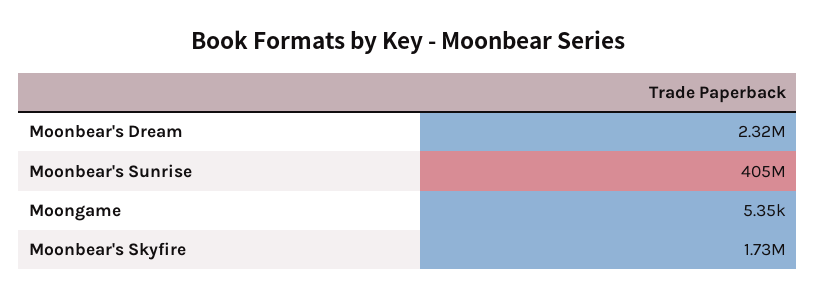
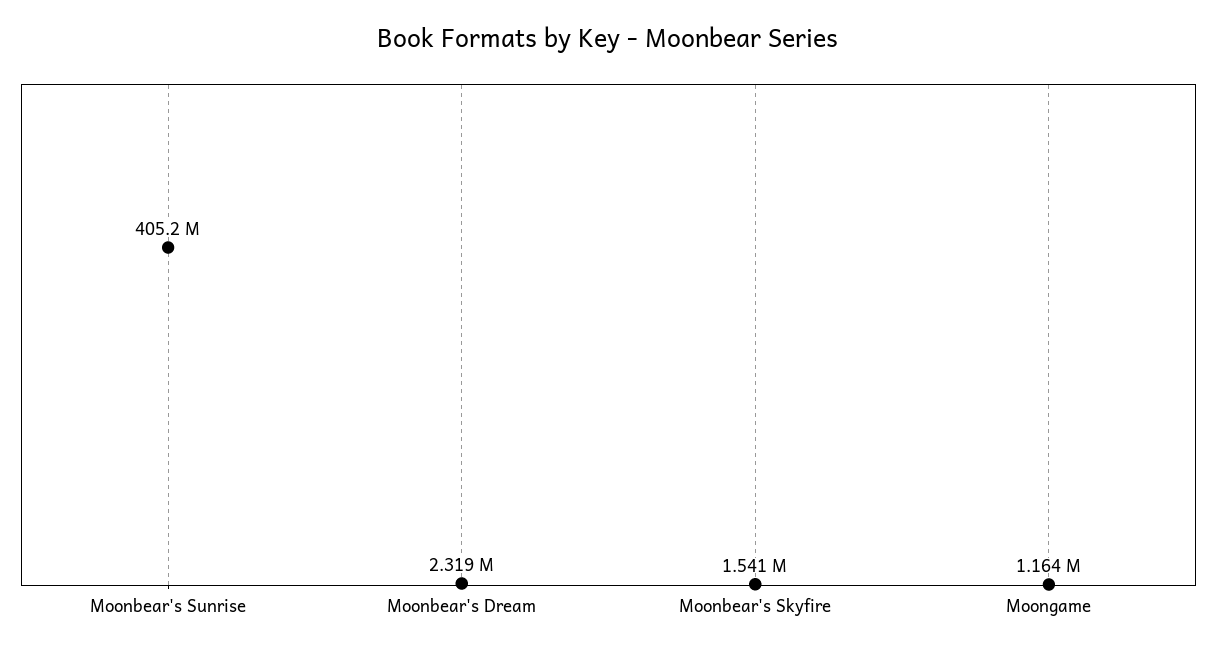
  {
    "Moonbear's Dream": 2319000,
    "Moonbear's Sunrise": 405200000,
-   "Moongame": 5350,
+   "Moongame": 1164000,
-   "Moonbear's Skyfire": 1730000
+   "Moonbear's Skyfire": 1541000
  }

